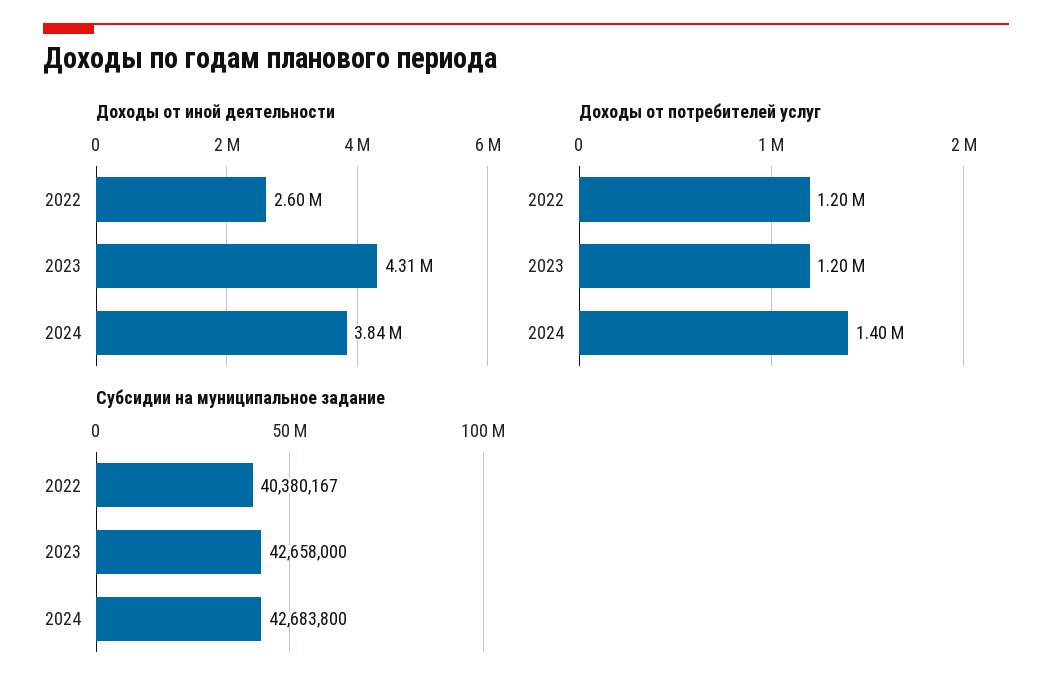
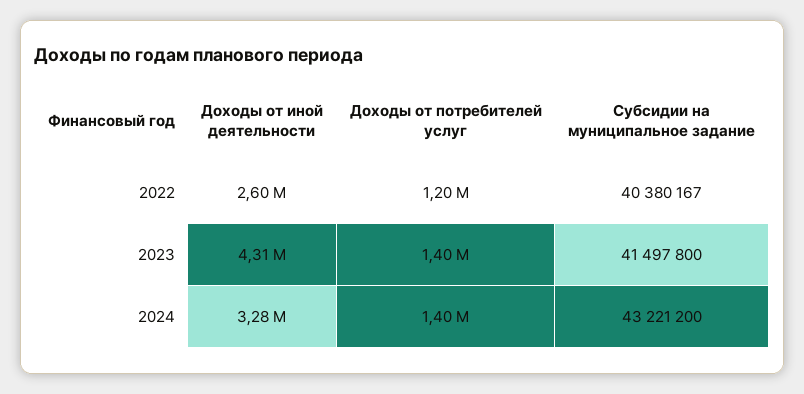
  {
    "Доходы от иной деятельности": {
      "2022": 2600000,
      "2023": 4310000,
-     "2024": 3840000
+     "2024": 3280000
    },
    "Доходы от потребителей услуг": {
      "2022": 1200000,
-     "2023": 1200000,
+     "2023": 1400000,
      "2024": 1400000
    },
    "Субсидии на муниципальное задание": {
      "2022": 40380167,
-     "2023": 42658000,
+     "2023": 41497800,
-     "2024": 42683800
+     "2024": 43221200
    }
  }

